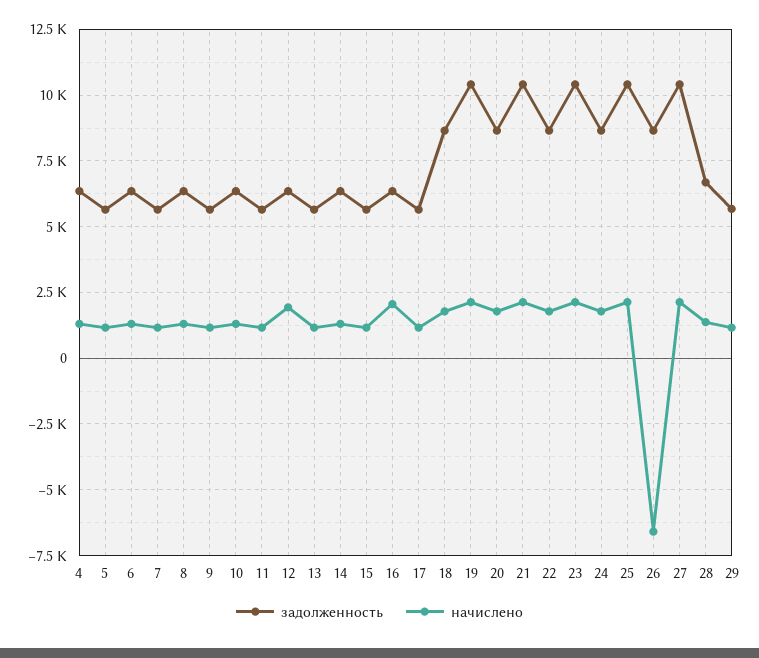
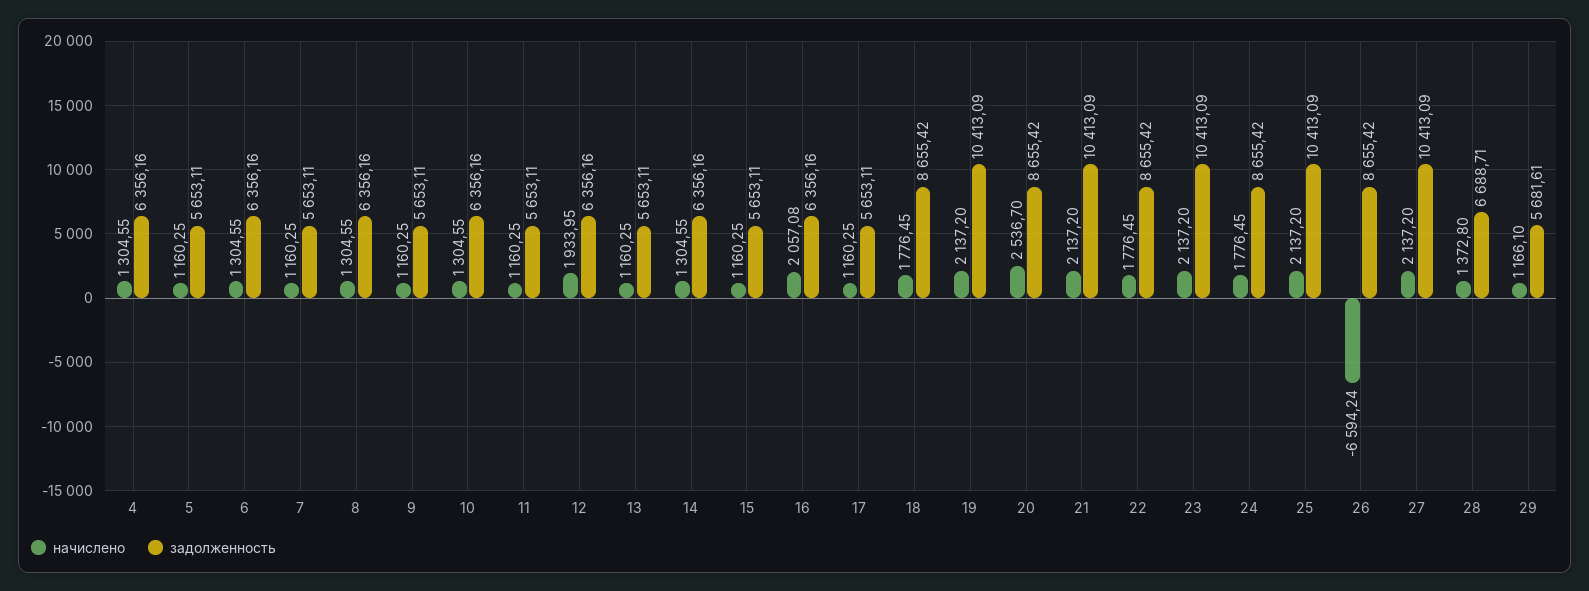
  {
    "задолженность": {
      "4": 6356.16,
      "5": 5653.11,
      "6": 6356.16,
      "7": 5653.11,
      "8": 6356.16,
      "9": 5653.11,
      "10": 6356.16,
      "11": 5653.11,
      "12": 6356.16,
      "13": 5653.11,
      "14": 6356.16,
      "15": 5653.11,
      "16": 6356.16,
      "17": 5653.11,
      "18": 8655.42,
      "19": 10413.09,
      "20": 8655.42,
      "21": 10413.09,
      "22": 8655.42,
      "23": 10413.09,
      "24": 8655.42,
      "25": 10413.09,
      "26": 8655.42,
      "27": 10413.09,
      "28": 6688.71,
      "29": 5681.61
    },
    "начислено": {
      "4": 1304.55,
      "5": 1160.25,
      "6": 1304.55,
      "7": 1160.25,
      "8": 1304.55,
      "9": 1160.25,
      "10": 1304.55,
      "11": 1160.25,
      "12": 1933.95,
      "13": 1160.25,
      "14": 1304.55,
      "15": 1160.25,
      "16": 2057.08,
      "17": 1160.25,
      "18": 1776.45,
      "19": 2137.2,
-     "20": 1750,
+     "20": 2536.7,
      "21": 2137.2,
      "22": 1776.45,
      "23": 2137.2,
      "24": 1776.45,
      "25": 2137.2,
      "26": -6594.24,
      "27": 2137.2,
      "28": 1372.8,
      "29": 1166.1
    }
  }

